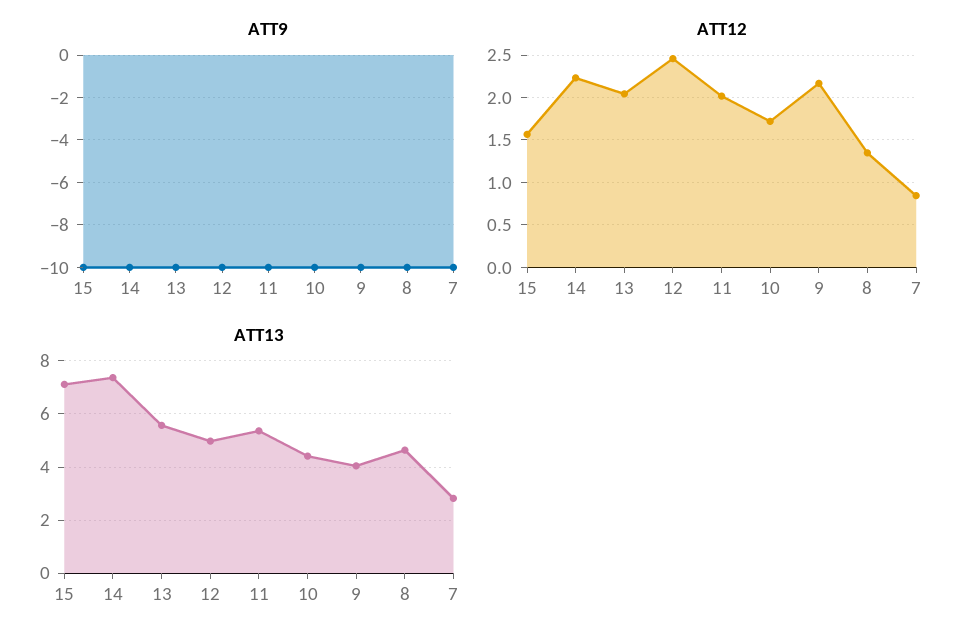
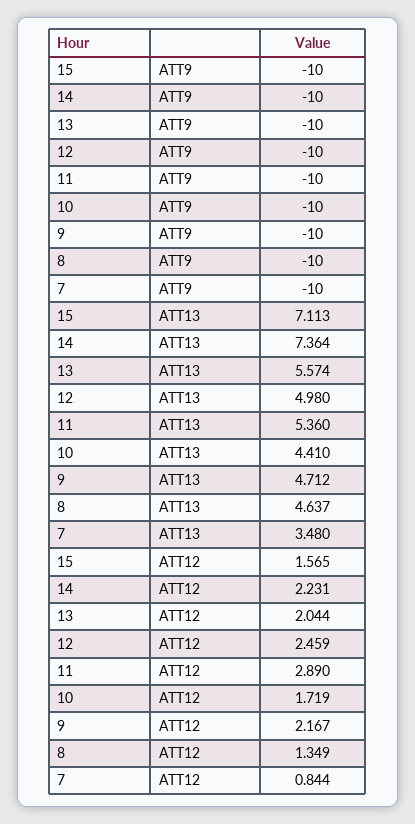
  {
    "ATT9": {
      "15": -10,
      "14": -10,
      "13": -10,
      "12": -10,
      "11": -10,
      "10": -10,
      "9": -10,
      "8": -10,
      "7": -10
    },
    "ATT12": {
      "15": 1.565,
      "14": 2.231,
      "13": 2.044,
      "12": 2.459,
-     "11": 2,
+     "11": 2.89,
      "10": 1.719,
      "9": 2.167,
      "8": 1.349,
      "7": 0.844
    },
    "ATT13": {
      "15": 7.113,
      "14": 7.364,
      "13": 5.574,
      "12": 4.98,
      "11": 5.36,
      "10": 4.41,
-     "9": 4,
+     "9": 4.712,
      "8": 4.637,
-     "7": 2.75
+     "7": 3.48
    }
  }

